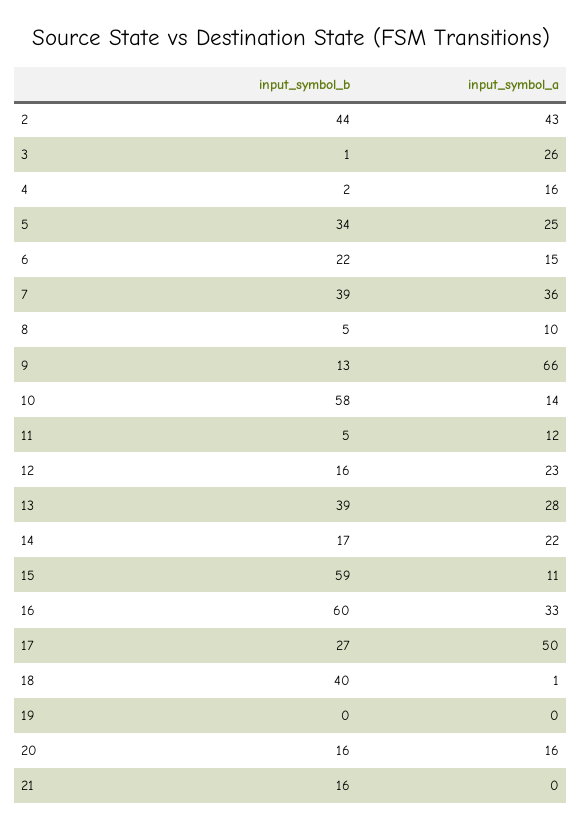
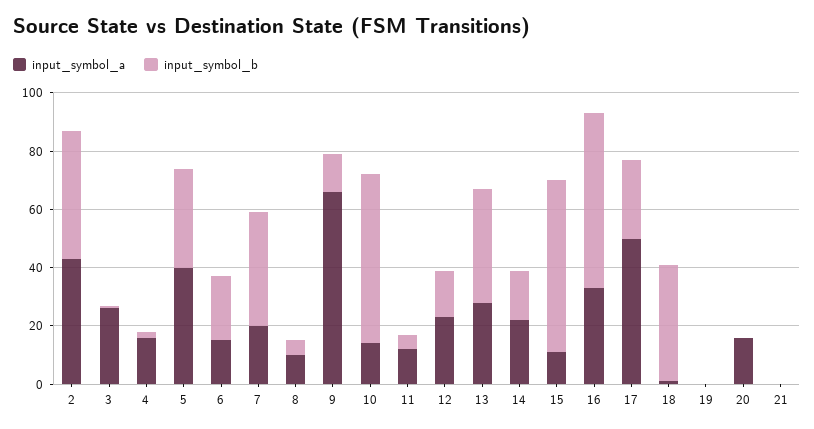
  {
    "input_symbol_b": {
      "2": 44,
      "3": 1,
      "4": 2,
      "5": 34,
      "6": 22,
      "7": 39,
      "8": 5,
      "9": 13,
      "10": 58,
      "11": 5,
      "12": 16,
      "13": 39,
      "14": 17,
      "15": 59,
      "16": 60,
      "17": 27,
      "18": 40,
      "19": 0,
-     "20": 16,
+     "20": 0,
-     "21": 16
+     "21": 0
    },
    "input_symbol_a": {
      "2": 43,
      "3": 26,
      "4": 16,
-     "5": 25,
+     "5": 40,
      "6": 15,
-     "7": 36,
+     "7": 20,
      "8": 10,
      "9": 66,
      "10": 14,
      "11": 12,
      "12": 23,
      "13": 28,
      "14": 22,
      "15": 11,
      "16": 33,
      "17": 50,
      "18": 1,
      "19": 0,
      "20": 16,
      "21": 0
    }
  }

